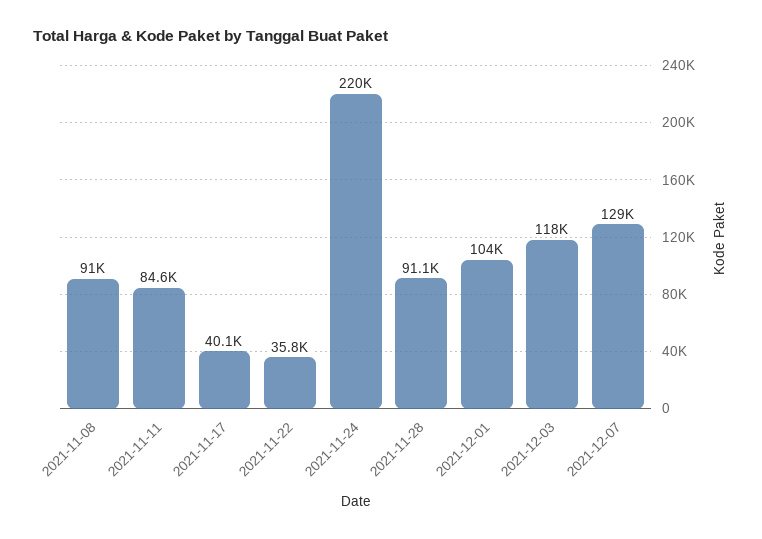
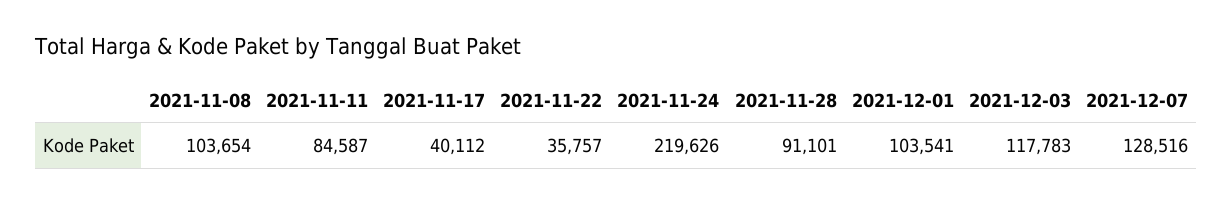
  {
-   "2021-11-08": 91000,
+   "2021-11-08": 103654,
    "2021-11-11": 84587,
    "2021-11-17": 40112,
    "2021-11-22": 35757,
    "2021-11-24": 219626,
    "2021-11-28": 91101,
    "2021-12-01": 103541,
    "2021-12-03": 117783,
    "2021-12-07": 128516
  }

